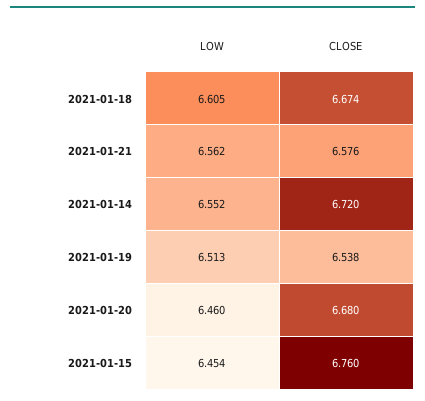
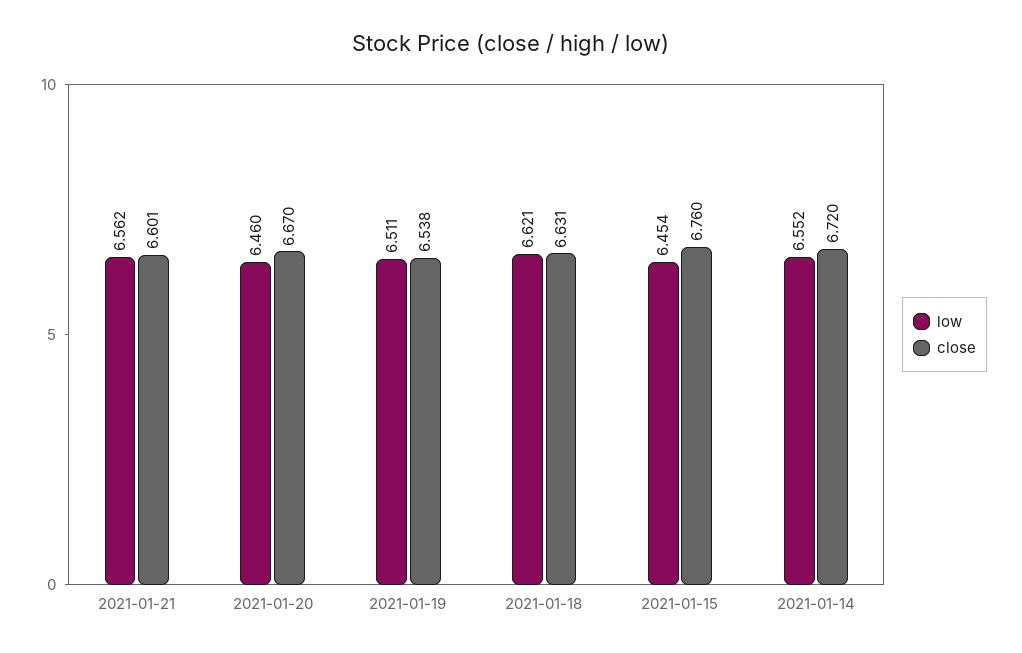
  {
    "LOW": {
-     "2021-01-18": 6.605,
+     "2021-01-18": 6.621,
      "2021-01-21": 6.562,
      "2021-01-14": 6.552,
-     "2021-01-19": 6.513,
+     "2021-01-19": 6.511,
      "2021-01-20": 6.46,
      "2021-01-15": 6.454
    },
    "CLOSE": {
-     "2021-01-18": 6.674,
+     "2021-01-18": 6.631,
-     "2021-01-21": 6.576,
+     "2021-01-21": 6.601,
      "2021-01-14": 6.72,
      "2021-01-19": 6.538,
-     "2021-01-20": 6.68,
+     "2021-01-20": 6.67,
      "2021-01-15": 6.76
    }
  }

